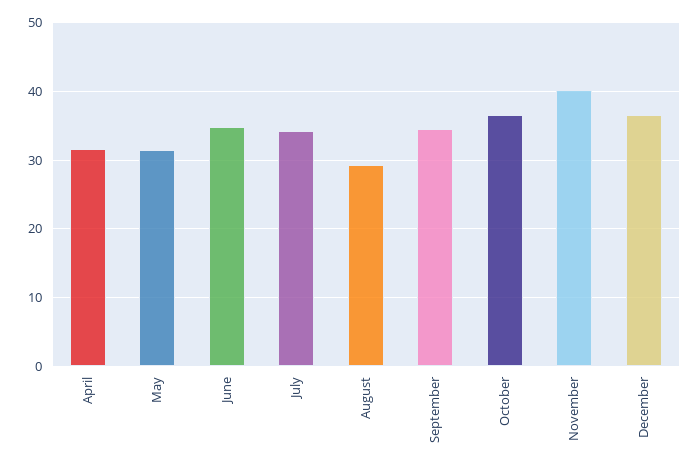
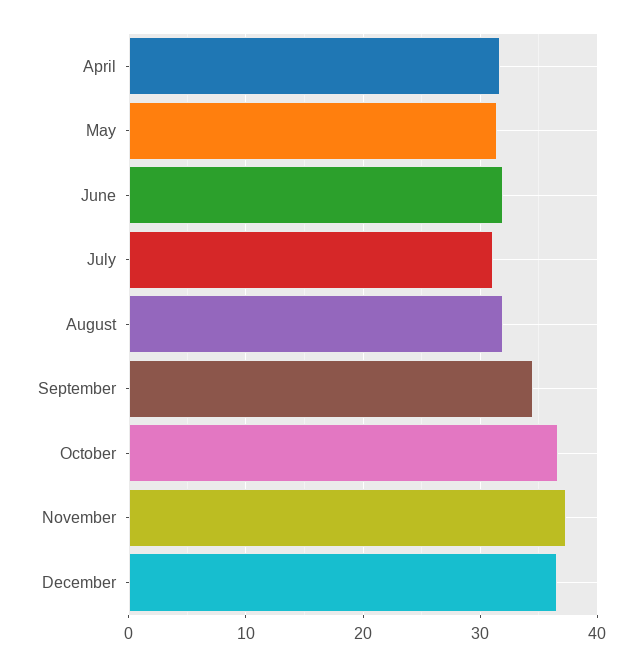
  {
    "April": 32,
    "May": 31,
-   "June": 35,
+   "June": 32,
-   "July": 34,
+   "July": 31,
-   "August": 29,
+   "August": 32,
    "September": 34,
    "October": 37,
-   "November": 40,
+   "November": 37,
    "December": 37
  }

